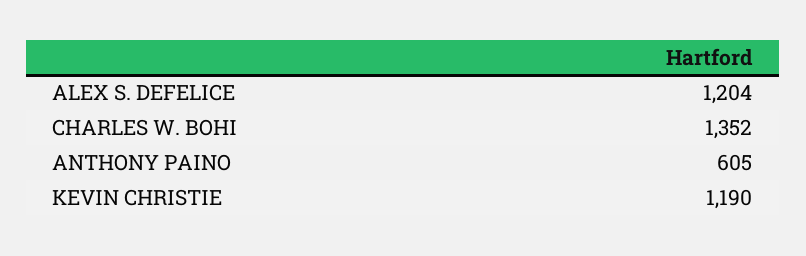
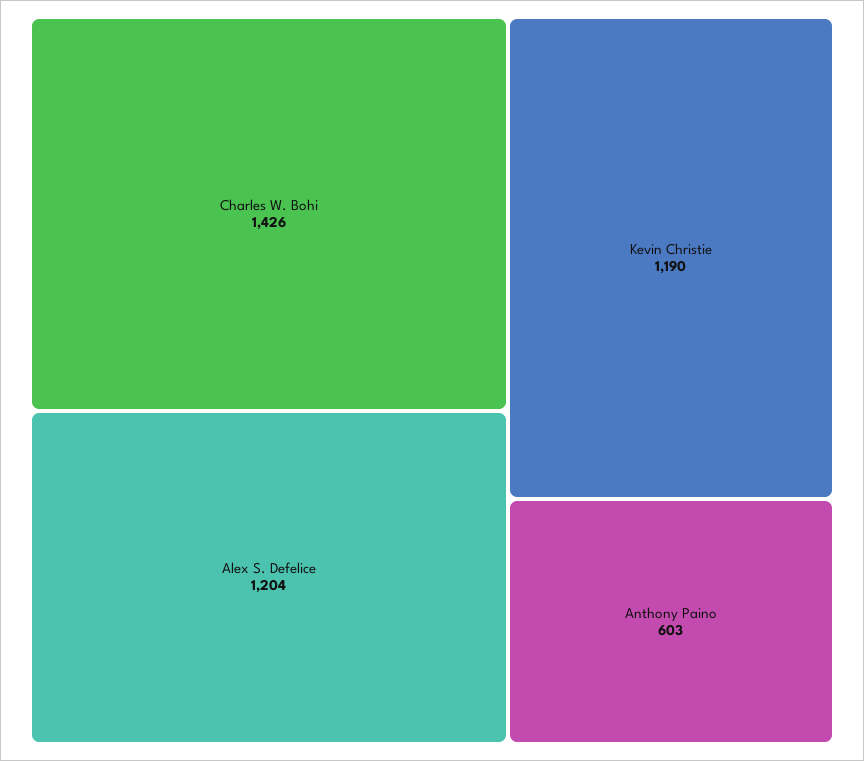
  {
    "ALEX S. DEFELICE": 1204,
-   "CHARLES W. BOHI": 1352,
+   "CHARLES W. BOHI": 1426,
-   "ANTHONY PAINO": 605,
+   "ANTHONY PAINO": 603,
    "KEVIN CHRISTIE": 1190
  }

